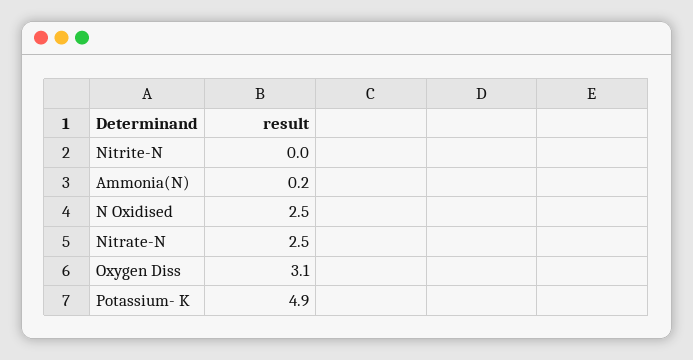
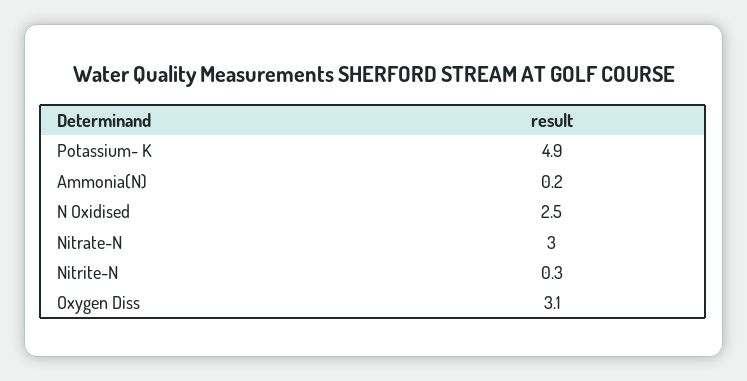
  {
-   "Nitrite-N": 0,
+   "Nitrite-N": 0.3,
    "Ammonia(N)": 0.2,
    "N Oxidised": 2.5,
-   "Nitrate-N": 2.5,
+   "Nitrate-N": 3,
    "Oxygen Diss": 3.1,
    "Potassium- K": 4.9
  }

